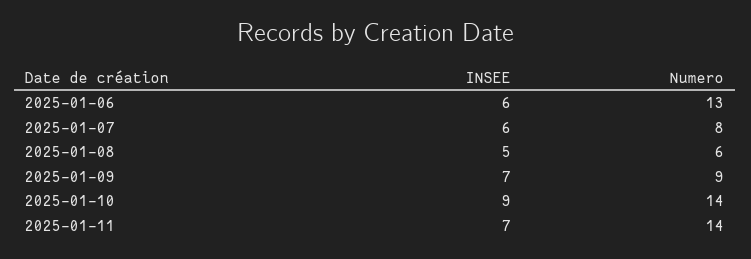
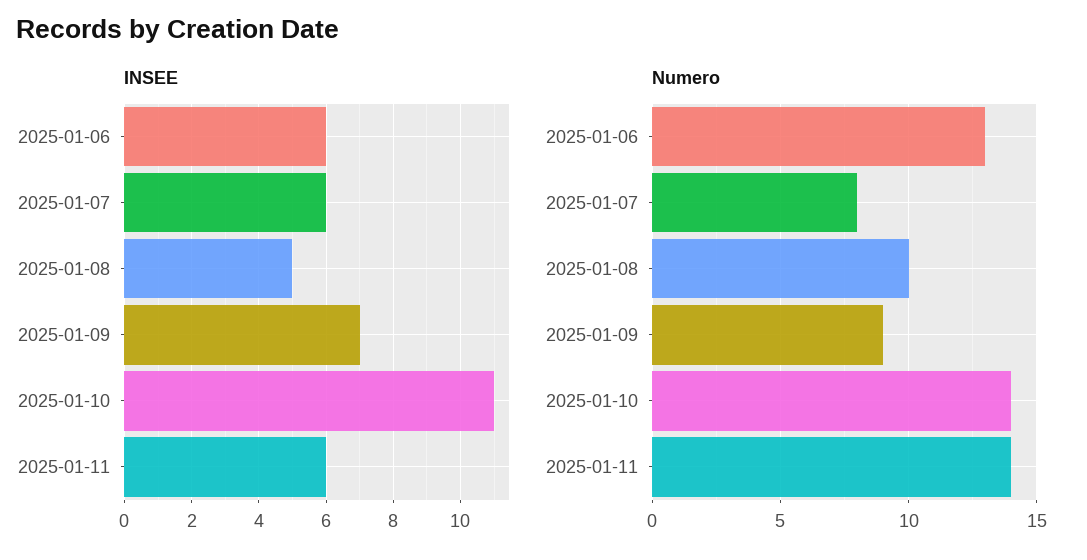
  {
    "INSEE": {
      "2025-01-06": 6,
      "2025-01-07": 6,
      "2025-01-08": 5,
      "2025-01-09": 7,
-     "2025-01-10": 9,
+     "2025-01-10": 11,
-     "2025-01-11": 7
+     "2025-01-11": 6
    },
    "Numero": {
      "2025-01-06": 13,
      "2025-01-07": 8,
-     "2025-01-08": 6,
+     "2025-01-08": 10,
      "2025-01-09": 9,
      "2025-01-10": 14,
      "2025-01-11": 14
    }
  }

